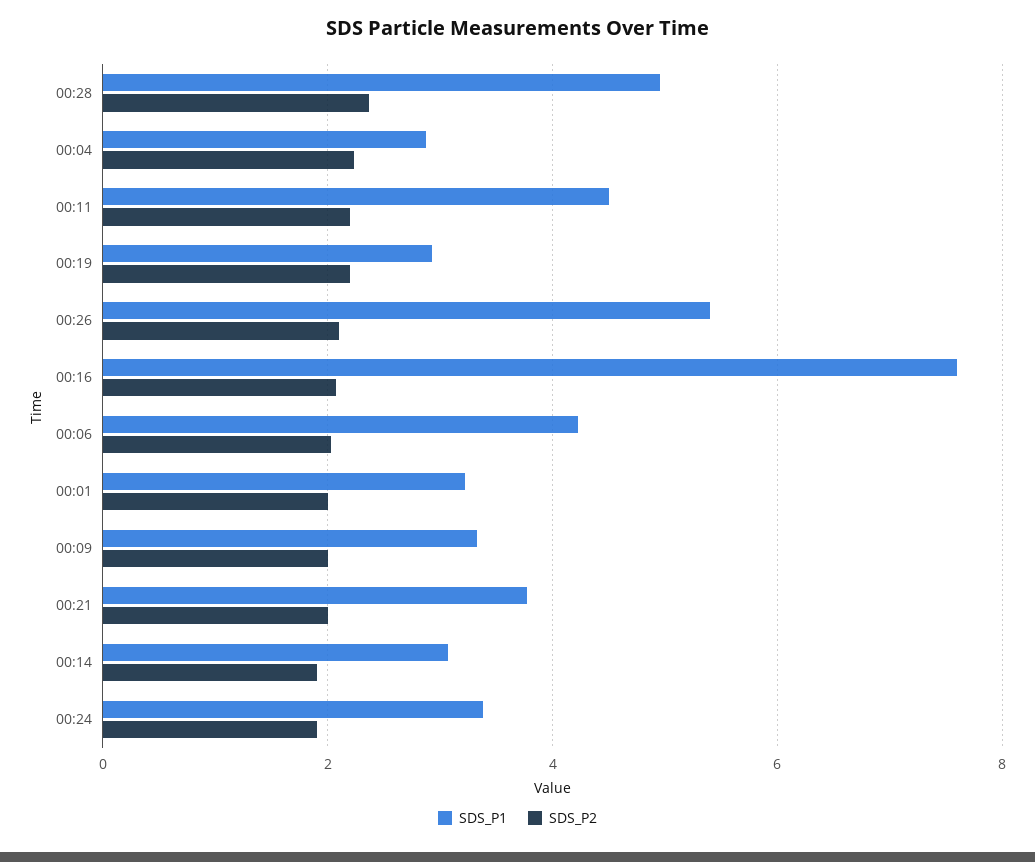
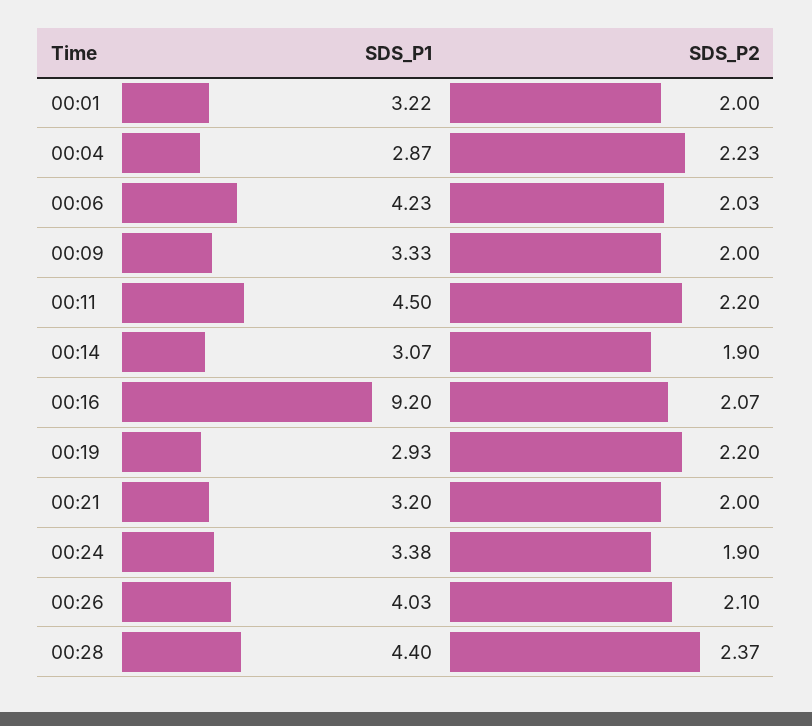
  {
    "SDS_P1": {
-     "00:28": 5,
+     "00:28": 4.4,
      "00:04": 2.87,
      "00:11": 4.5,
      "00:19": 2.93,
-     "00:26": 5.4,
+     "00:26": 4.03,
-     "00:16": 7.6,
+     "00:16": 9.2,
      "00:06": 4.23,
      "00:01": 3.22,
      "00:09": 3.33,
-     "00:21": 3.8,
+     "00:21": 3.2,
      "00:14": 3.07,
      "00:24": 3.38
    },
    "SDS_P2": {
      "00:28": 2.37,
      "00:04": 2.23,
      "00:11": 2.2,
      "00:19": 2.2,
      "00:26": 2.1,
      "00:16": 2.07,
      "00:06": 2.03,
      "00:01": 2,
      "00:09": 2,
      "00:21": 2,
      "00:14": 1.9,
      "00:24": 1.9
    }
  }

